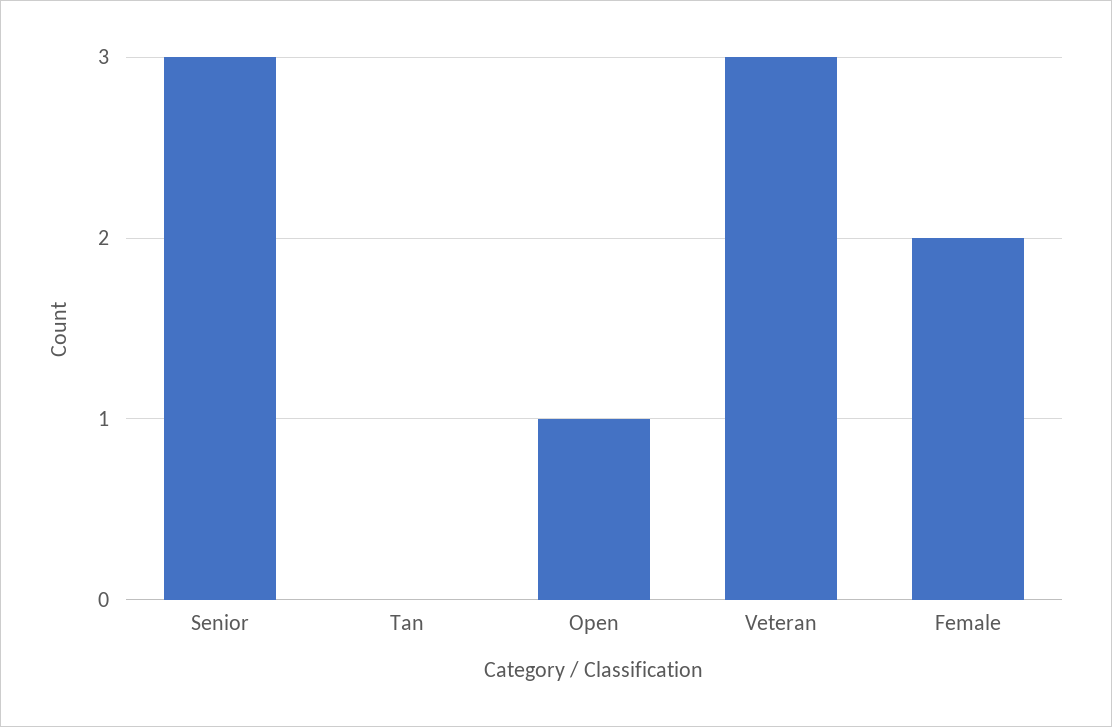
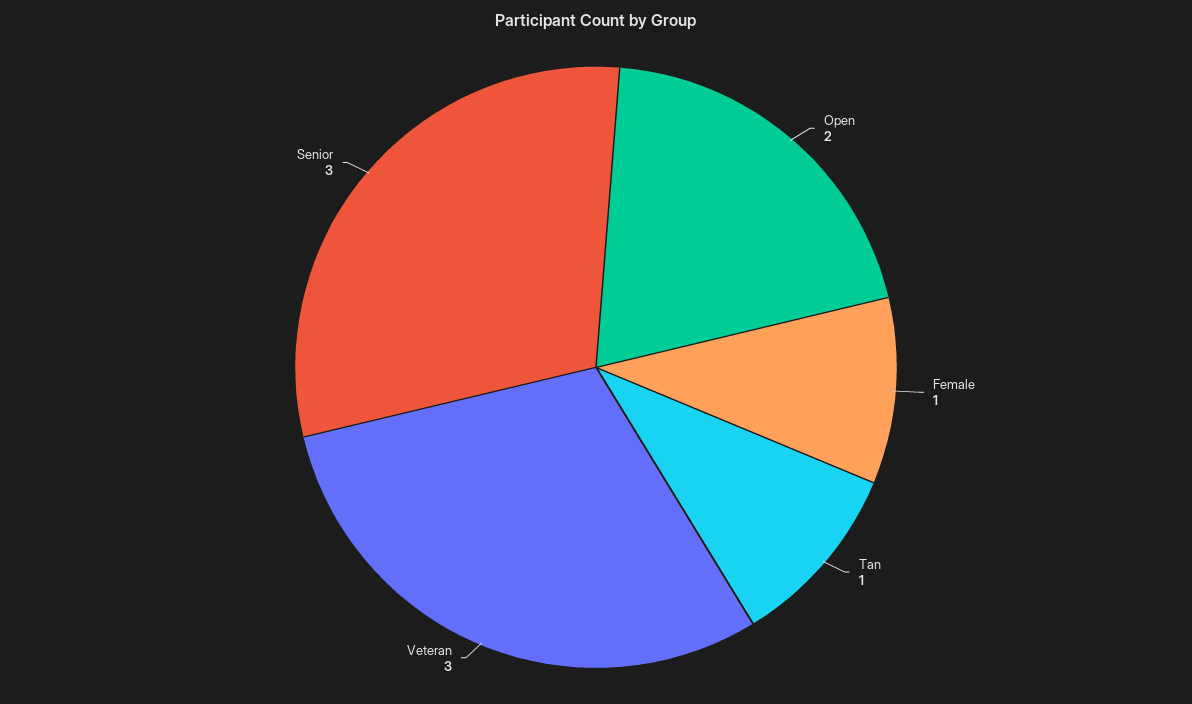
  {
    "Senior": 3,
-   "Tan": 0,
+   "Tan": 1,
-   "Open": 1,
+   "Open": 2,
    "Veteran": 3,
-   "Female": 2
+   "Female": 1
  }

